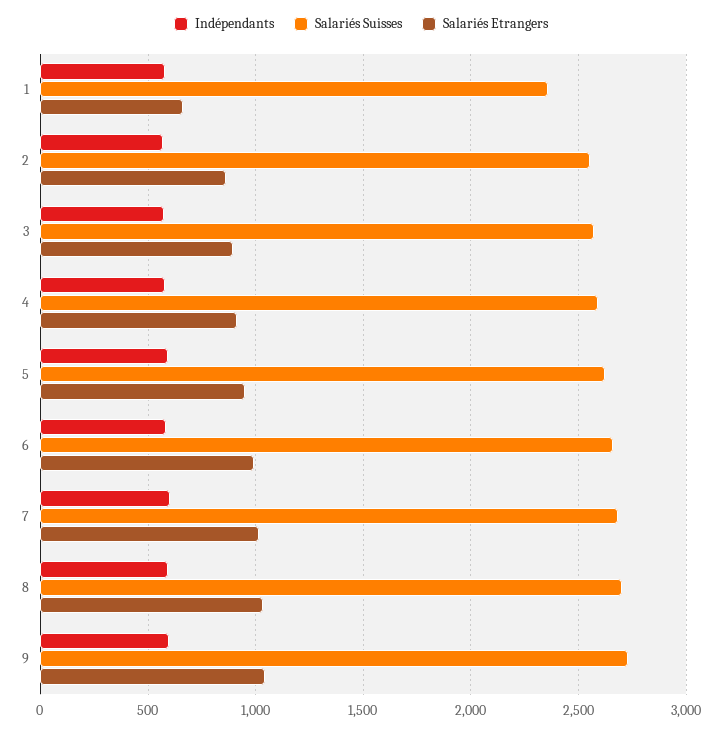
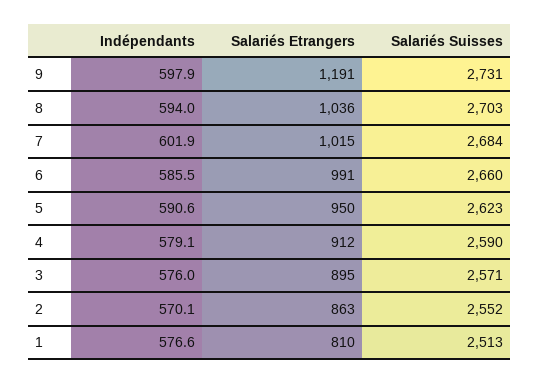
  {
    "Indépendants": {
      "1": 576.6,
      "2": 570.1,
      "3": 576,
      "4": 579.1,
      "5": 590.6,
      "6": 585.5,
      "7": 601.9,
      "8": 594,
      "9": 597.9
    },
    "Salariés Suisses": {
-     "1": 2350,
+     "1": 2513,
      "2": 2552,
      "3": 2571,
      "4": 2590,
      "5": 2623,
      "6": 2660,
      "7": 2684,
      "8": 2703,
      "9": 2731
    },
    "Salariés Etrangers": {
-     "1": 650,
+     "1": 810,
      "2": 863,
      "3": 895,
      "4": 912,
      "5": 950,
      "6": 991,
      "7": 1015,
      "8": 1036,
-     "9": 1050
+     "9": 1191
    }
  }

